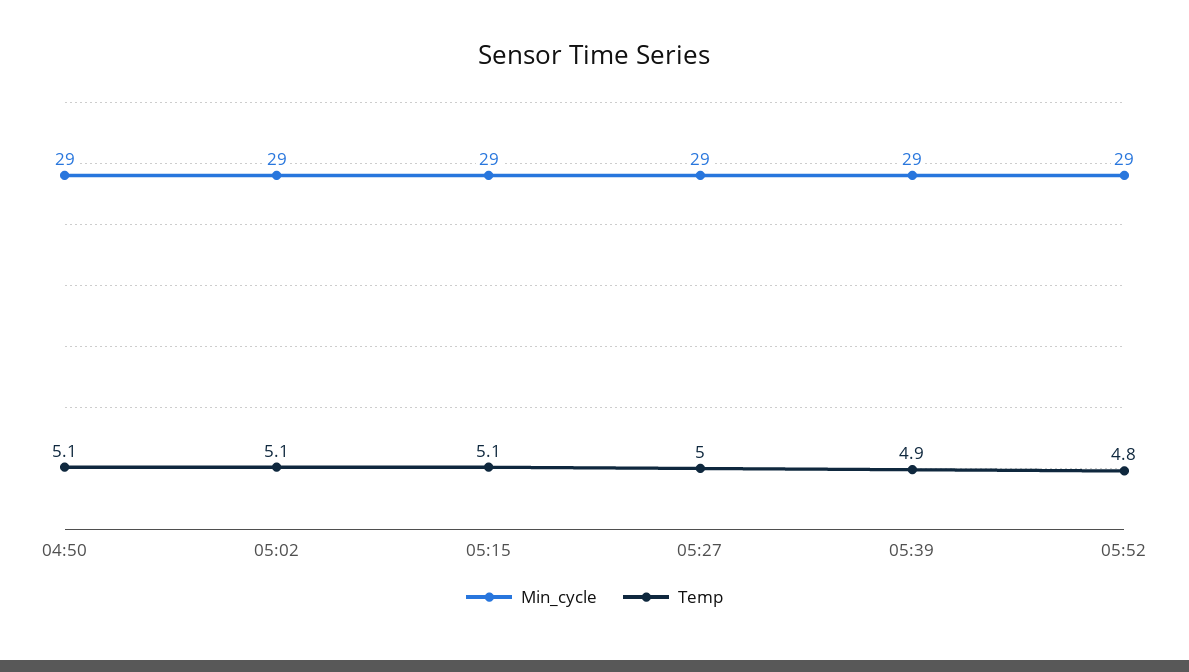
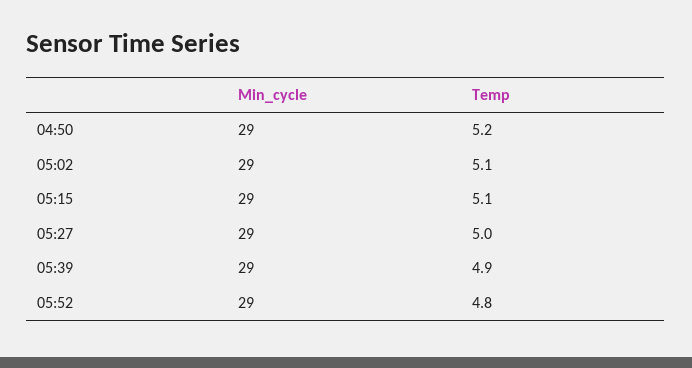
  {
    "Min_cycle": {
      "04:50": 29,
      "05:02": 29,
      "05:15": 29,
      "05:27": 29,
      "05:39": 29,
      "05:52": 29
    },
    "Temp": {
-     "04:50": 5.1,
+     "04:50": 5.2,
      "05:02": 5.1,
      "05:15": 5.1,
      "05:27": 5,
      "05:39": 4.9,
      "05:52": 4.8
    }
  }

